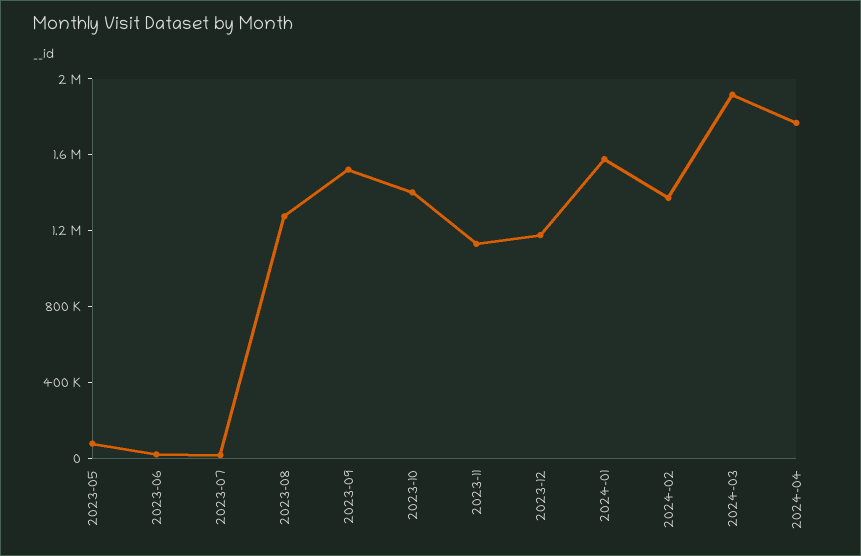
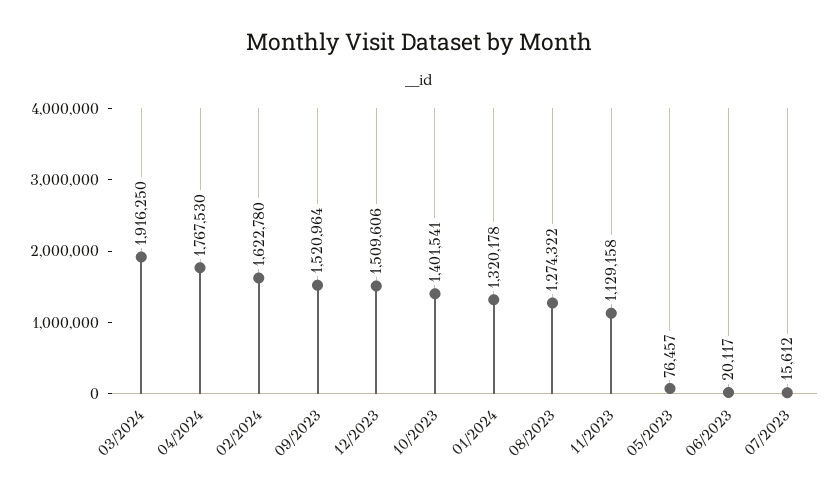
  {
    "2023-05": 76457,
    "2023-06": 20117,
    "2023-07": 15612,
    "2023-08": 1274322,
    "2023-09": 1520964,
    "2023-10": 1401541,
    "2023-11": 1129158,
-   "2023-12": 1200000,
+   "2023-12": 1509606,
-   "2024-01": 1600000,
+   "2024-01": 1320178,
-   "2024-02": 1400000,
+   "2024-02": 1622780,
    "2024-03": 1916250,
    "2024-04": 1767530
  }

